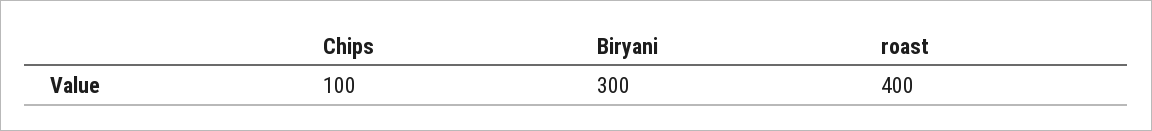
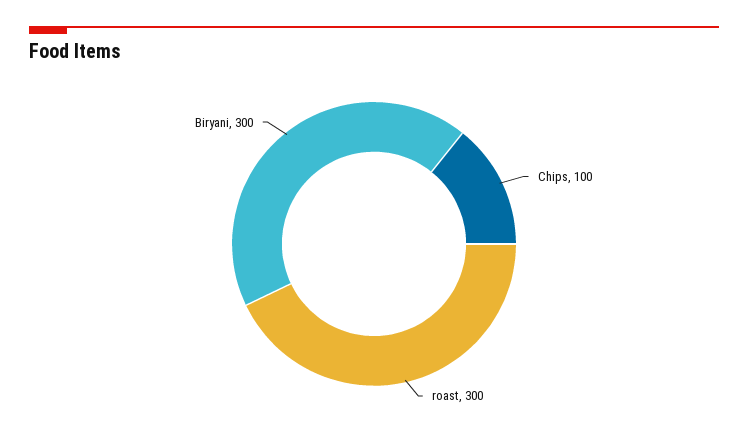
  {
    "Chips": 100,
    "Biryani": 300,
-   "roast": 400
+   "roast": 300
  }

